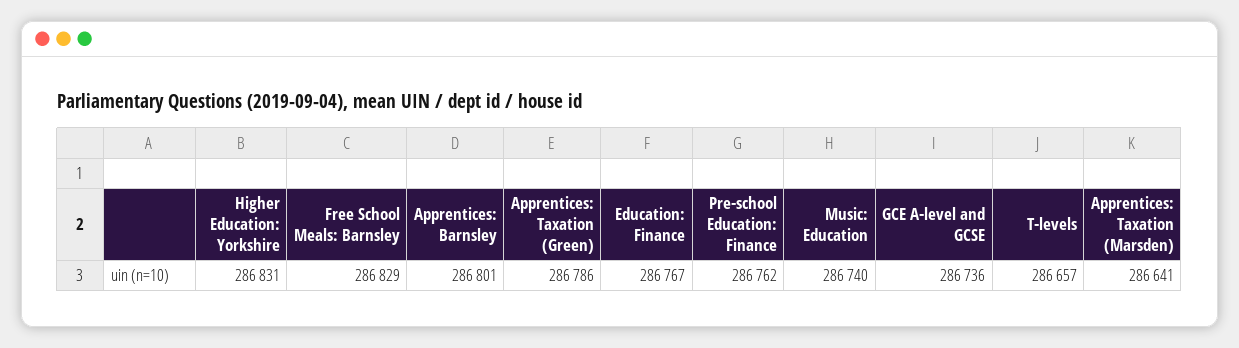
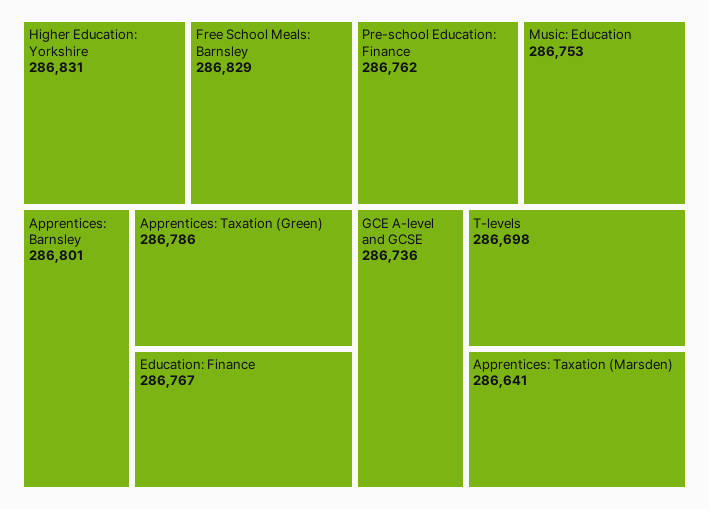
  {
    "Higher Education: Yorkshire": 286831,
    "Free School Meals: Barnsley": 286829,
    "Apprentices: Barnsley": 286801,
    "Apprentices: Taxation (Green)": 286786,
    "Education: Finance": 286767,
    "Pre-school Education: Finance": 286762,
-   "Music: Education": 286740,
+   "Music: Education": 286753,
    "GCE A-level and GCSE": 286736,
-   "T-levels": 286657,
+   "T-levels": 286698,
    "Apprentices: Taxation (Marsden)": 286641
  }

